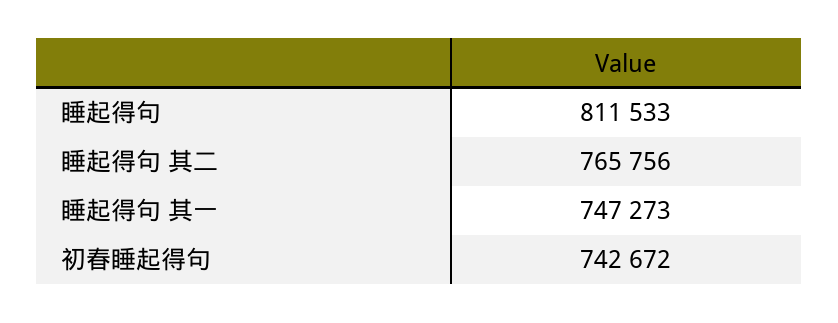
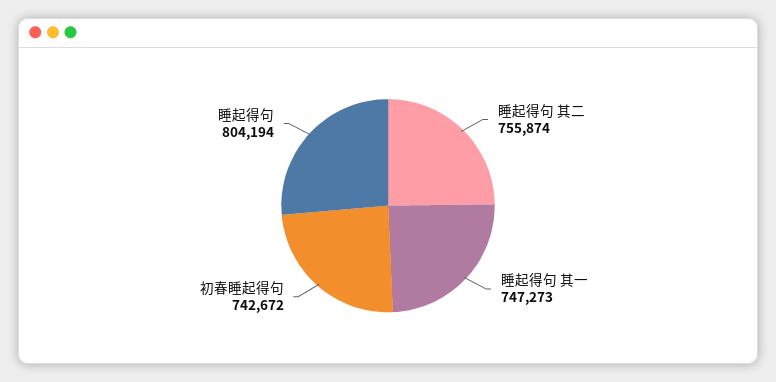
  {
-   "睡起得句": 811533,
+   "睡起得句": 804194,
-   "睡起得句 其二": 765756,
+   "睡起得句 其二": 755874,
    "睡起得句 其一": 747273,
    "初春睡起得句": 742672
  }

